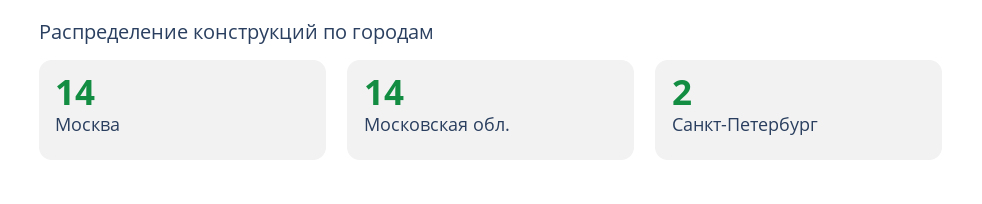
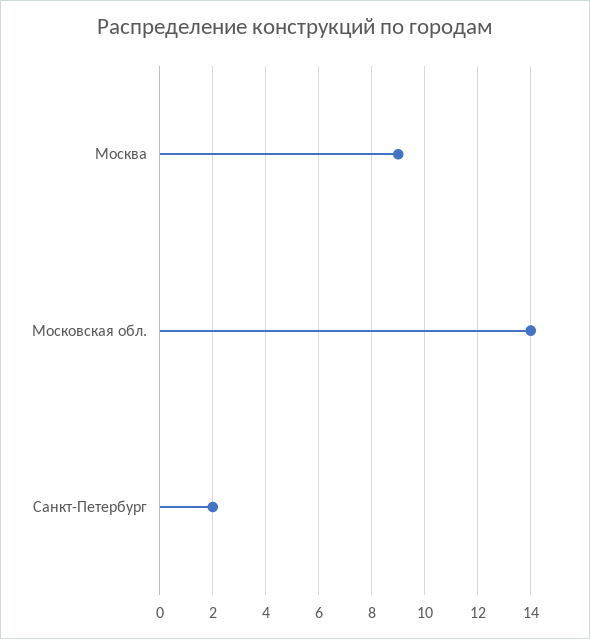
  {
-   "Москва": 14,
+   "Москва": 9,
    "Московская обл.": 14,
    "Санкт-Петербург": 2
  }

